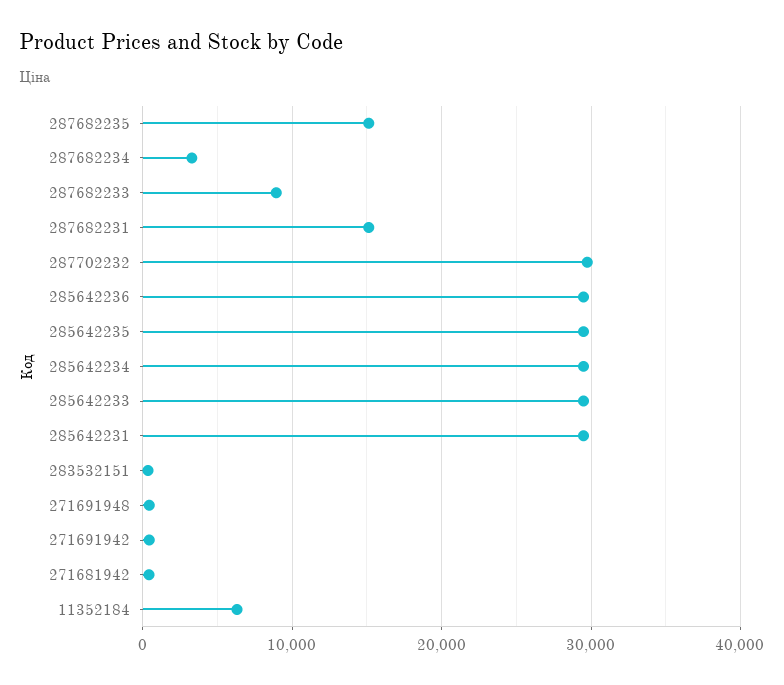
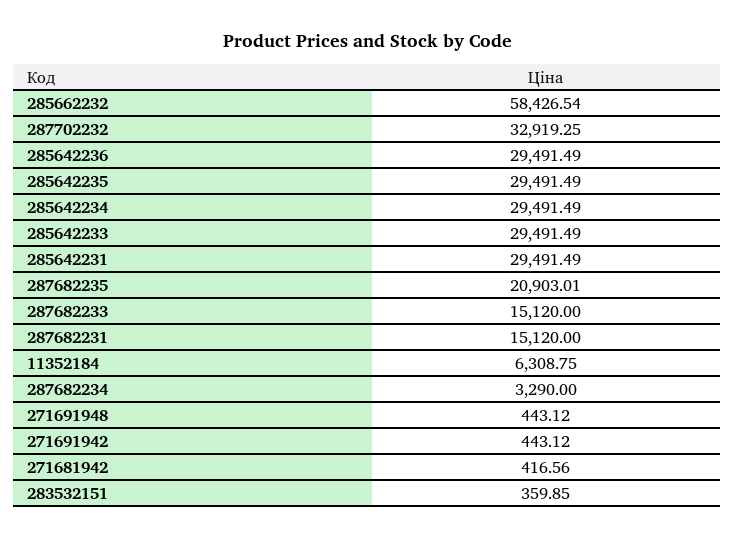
  {
-   "287682235": 15000,
+   "287682235": 20903.01,
    "287682234": 3290,
-   "287682233": 9000,
+   "287682233": 15120,
    "287682231": 15120,
-   "287702232": 30000,
+   "287702232": 32919.25,
    "285642236": 29491.49,
    "285642235": 29491.49,
    "285642234": 29491.49,
    "285642233": 29491.49,
    "285642231": 29491.49,
    "283532151": 359.85,
    "271691948": 443.12,
    "271691942": 443.12,
    "271681942": 416.56,
-   "11352184": 6308.75
+   "11352184": 6308.75,
+   "285662232": 58426.54
  }

